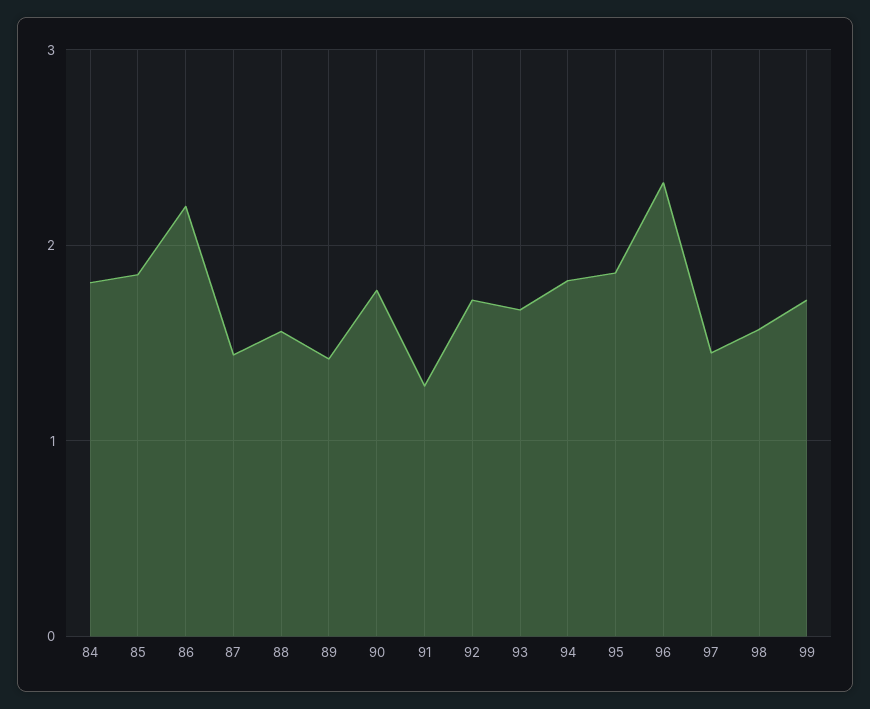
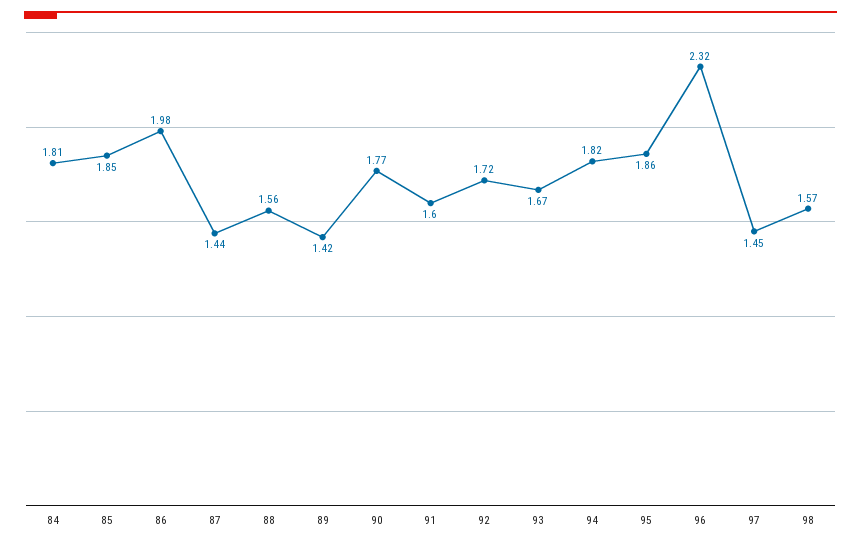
  {
    "84": 1.81,
    "85": 1.85,
-   "86": 2.2,
+   "86": 1.98,
    "87": 1.44,
    "88": 1.56,
    "89": 1.42,
    "90": 1.77,
-   "91": 1.3,
+   "91": 1.6,
    "92": 1.72,
    "93": 1.67,
    "94": 1.82,
    "95": 1.86,
    "96": 2.32,
    "97": 1.45,
-   "98": 1.57,
+   "98": 1.57
-   "99": 1.7
  }

